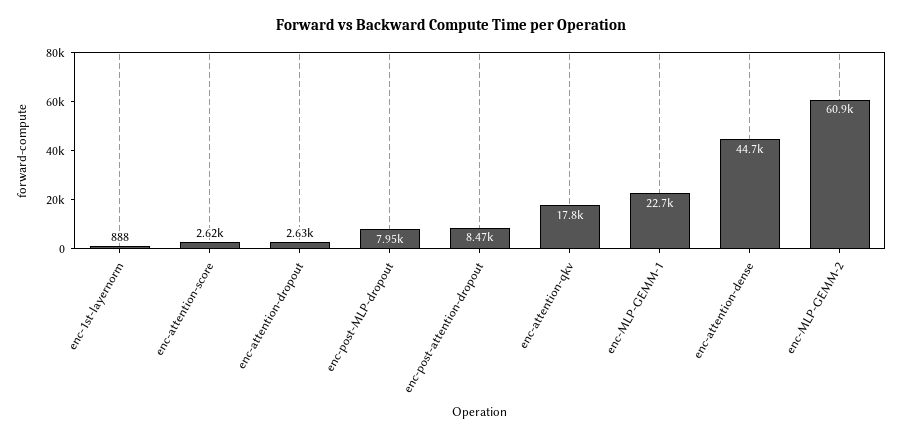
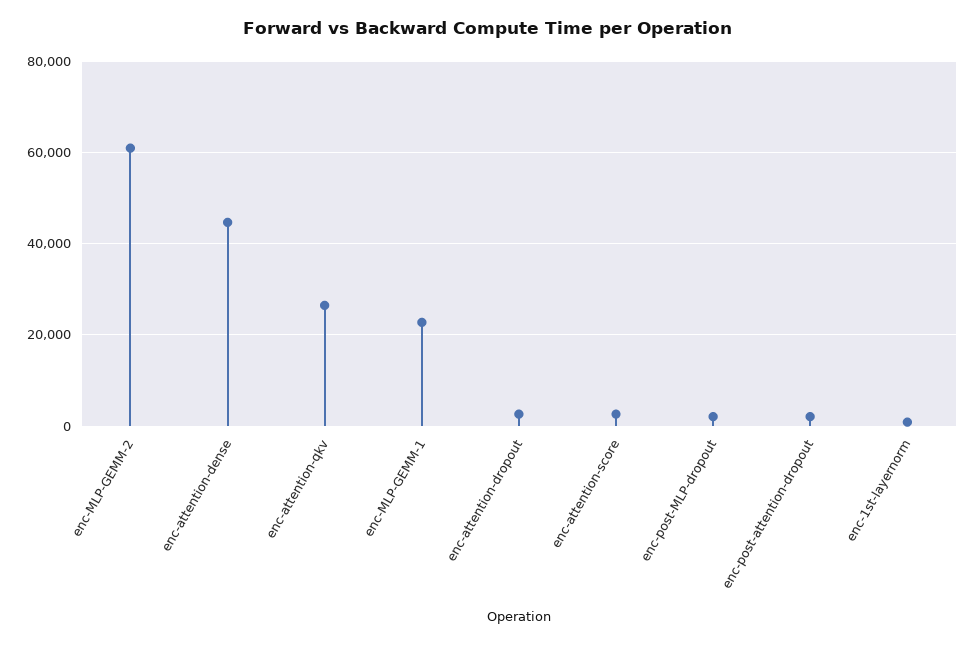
  {
    "enc-1st-layernorm": 888,
    "enc-attention-score": 2620,
    "enc-attention-dropout": 2630,
-   "enc-post-MLP-dropout": 7950,
+   "enc-post-MLP-dropout": 2000,
-   "enc-post-attention-dropout": 8470,
+   "enc-post-attention-dropout": 2000,
-   "enc-attention-qkv": 17800,
+   "enc-attention-qkv": 26000,
    "enc-MLP-GEMM-1": 22700,
    "enc-attention-dense": 44700,
    "enc-MLP-GEMM-2": 60900
  }

